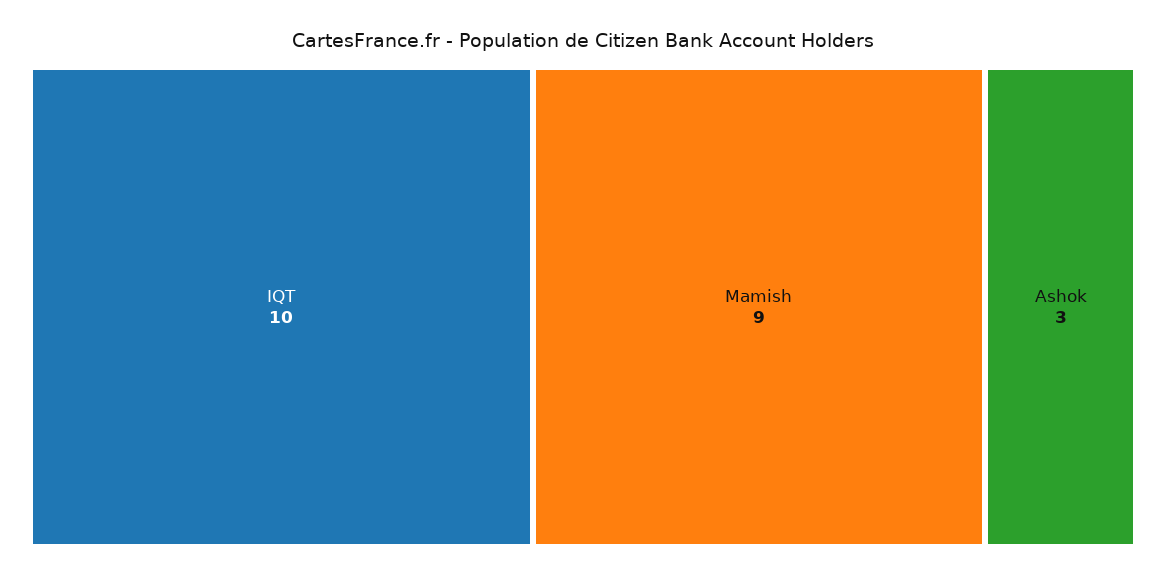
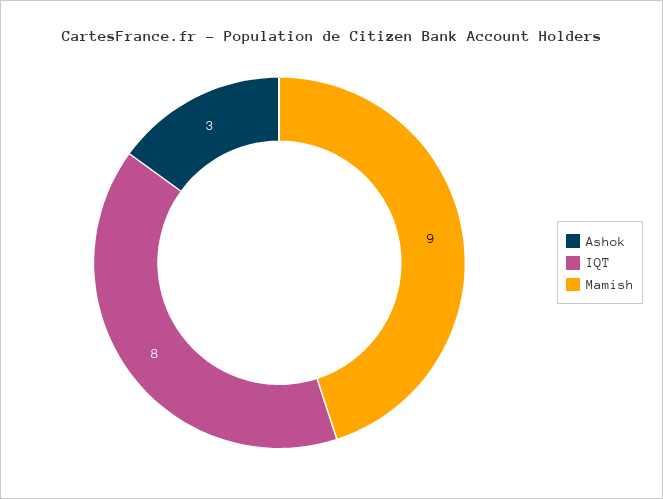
  {
-   "IQT": 10,
+   "IQT": 8,
    "Mamish": 9,
    "Ashok": 3
  }

